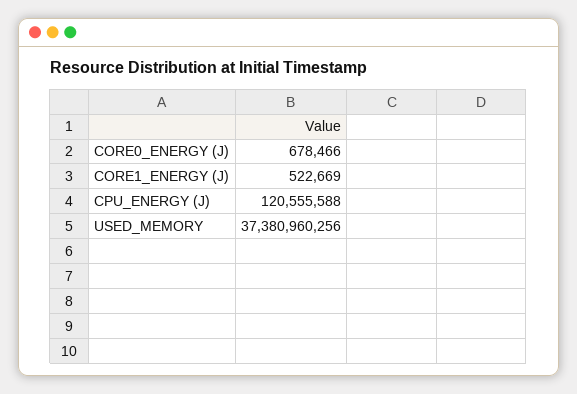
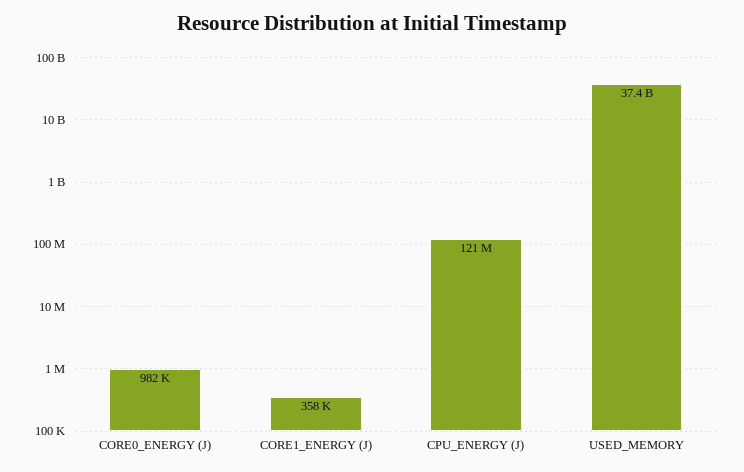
  {
-   "CORE0_ENERGY (J)": 678466,
+   "CORE0_ENERGY (J)": 982000,
-   "CORE1_ENERGY (J)": 522669,
+   "CORE1_ENERGY (J)": 358000,
    "CPU_ENERGY (J)": 120555588,
    "USED_MEMORY": 37380960256
  }

